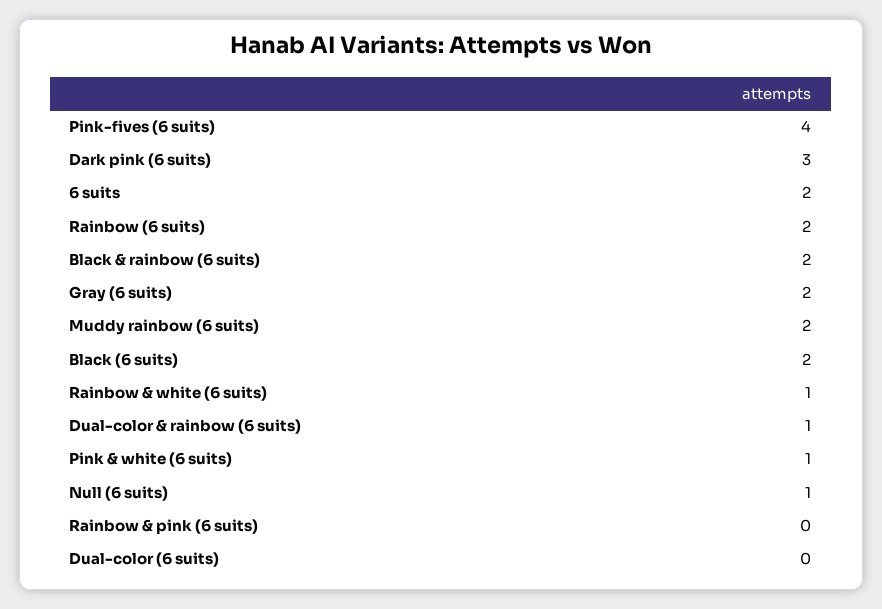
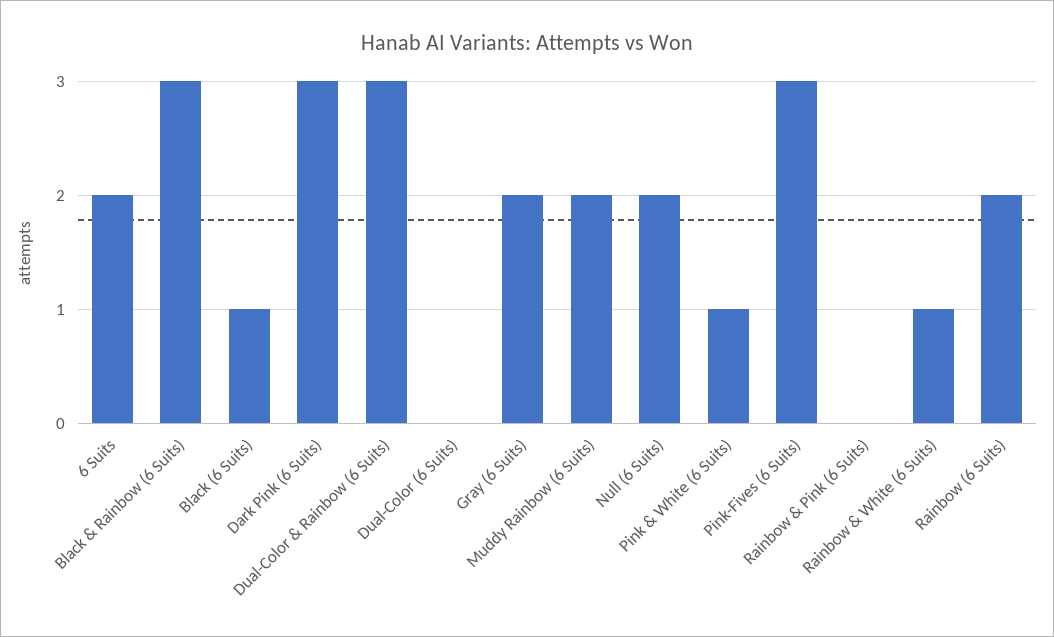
  {
-   "Pink-fives (6 suits)": 4,
+   "Pink-fives (6 suits)": 3,
    "Dark pink (6 suits)": 3,
    "6 suits": 2,
    "Rainbow (6 suits)": 2,
-   "Black & rainbow (6 suits)": 2,
+   "Black & rainbow (6 suits)": 3,
    "Gray (6 suits)": 2,
    "Muddy rainbow (6 suits)": 2,
-   "Black (6 suits)": 2,
+   "Black (6 suits)": 1,
    "Rainbow & white (6 suits)": 1,
-   "Dual-color & rainbow (6 suits)": 1,
+   "Dual-color & rainbow (6 suits)": 3,
    "Pink & white (6 suits)": 1,
-   "Null (6 suits)": 1,
+   "Null (6 suits)": 2,
    "Rainbow & pink (6 suits)": 0,
    "Dual-color (6 suits)": 0
  }

